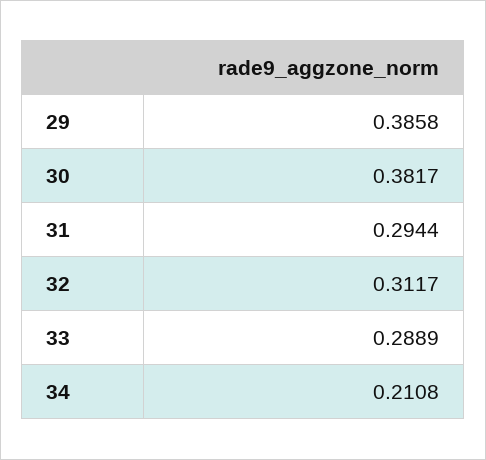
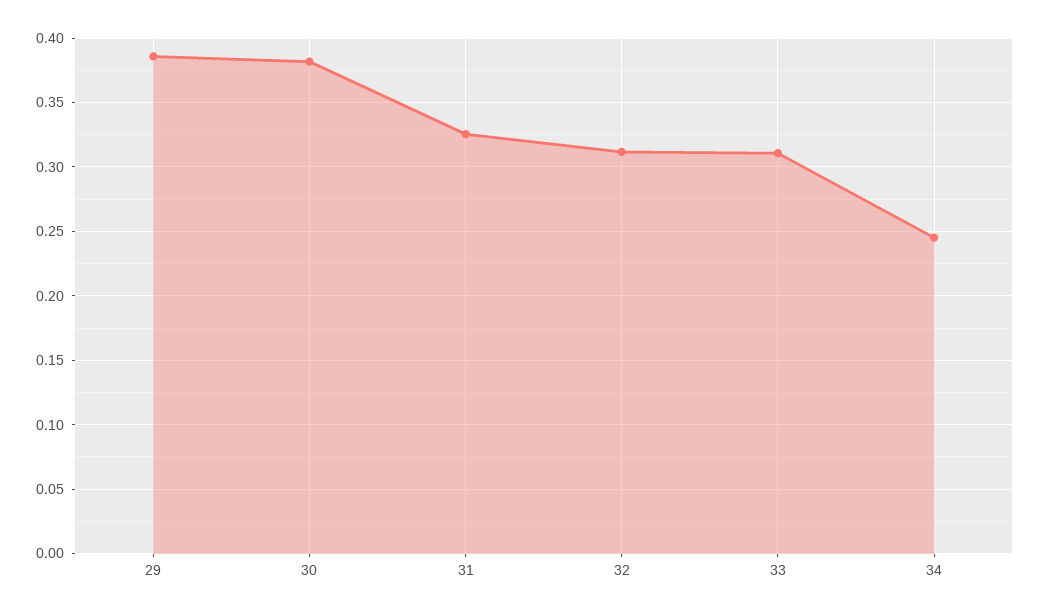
  {
    "29": 0.3858,
    "30": 0.3817,
-   "31": 0.2944,
+   "31": 0.325,
    "32": 0.3117,
-   "33": 0.2889,
+   "33": 0.31,
-   "34": 0.2108
+   "34": 0.245
  }

